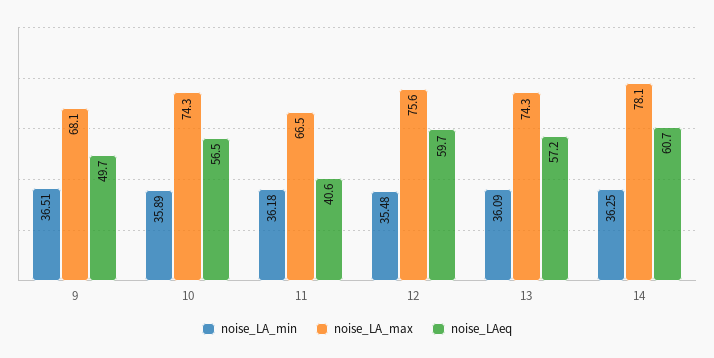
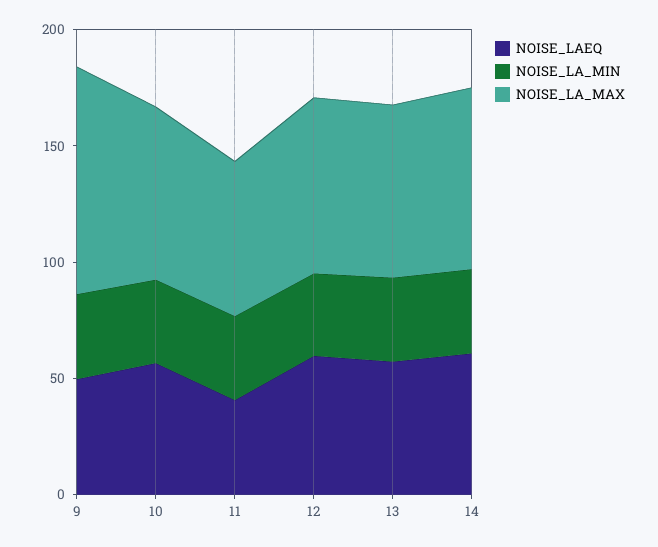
  {
    "noise_LA_min": {
      "9": 36.51,
      "10": 35.89,
      "11": 36.18,
      "12": 35.48,
      "13": 36.09,
      "14": 36.25
    },
    "noise_LA_max": {
-     "9": 68.1,
+     "9": 100,
      "10": 74.3,
      "11": 66.5,
      "12": 75.6,
      "13": 74.3,
      "14": 78.1
    },
    "noise_LAeq": {
      "9": 49.7,
      "10": 56.5,
      "11": 40.6,
      "12": 59.7,
      "13": 57.2,
      "14": 60.7
    }
  }

